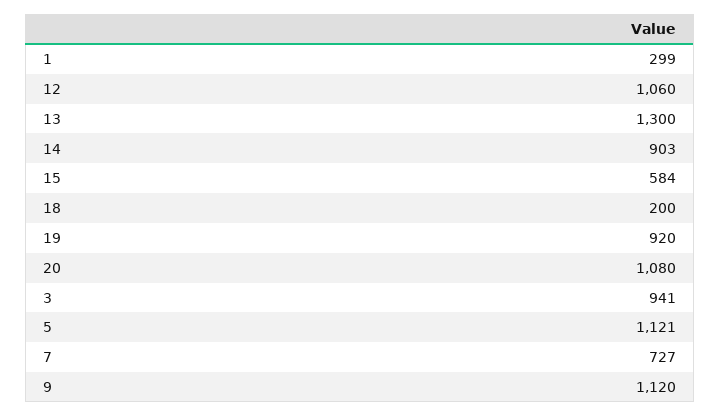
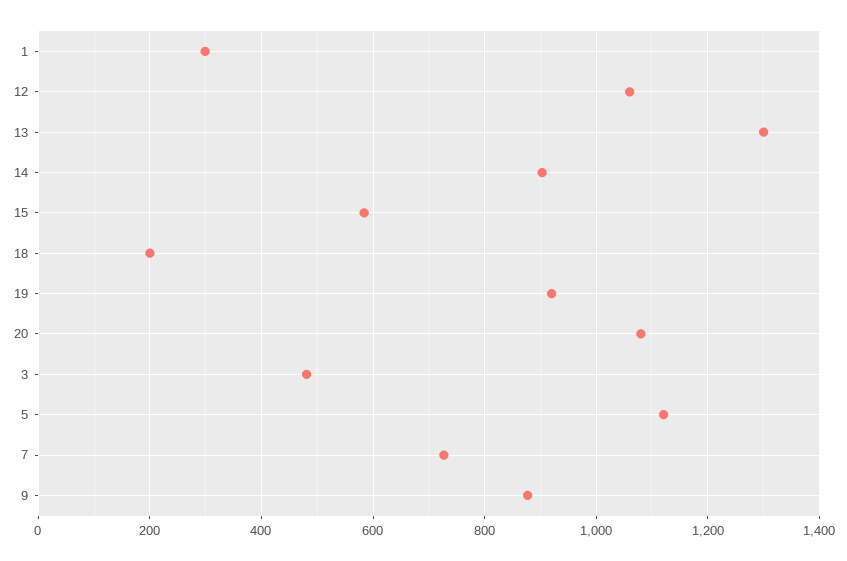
  {
    "1": 299,
    "12": 1060,
    "13": 1300,
    "14": 903,
    "15": 584,
    "18": 200,
    "19": 920,
    "20": 1080,
-   "3": 941,
+   "3": 480,
    "5": 1121,
    "7": 727,
-   "9": 1120
+   "9": 880
  }

